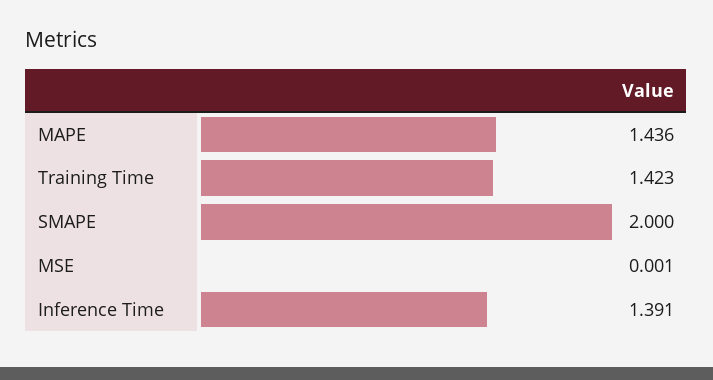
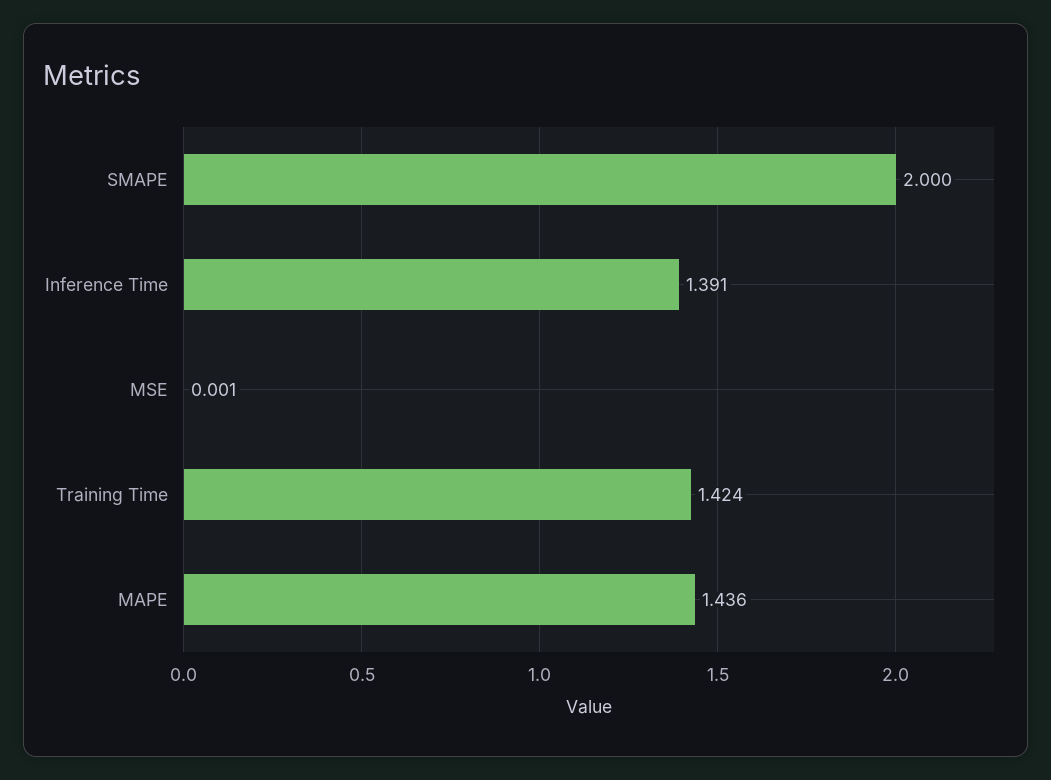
  {
    "MAPE": 1.436,
-   "Training Time": 1.423,
+   "Training Time": 1.424,
    "SMAPE": 2,
    "MSE": 0.001,
    "Inference Time": 1.391
  }

